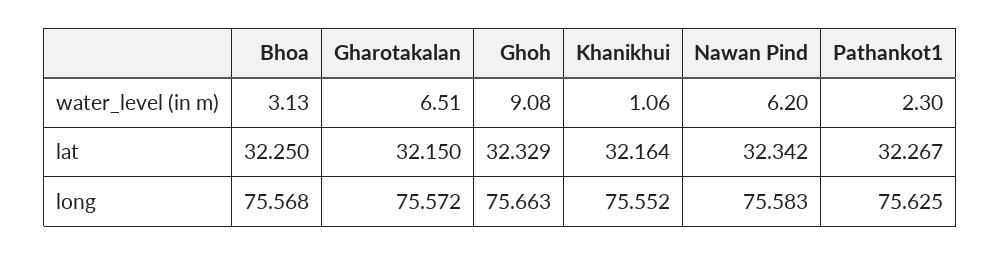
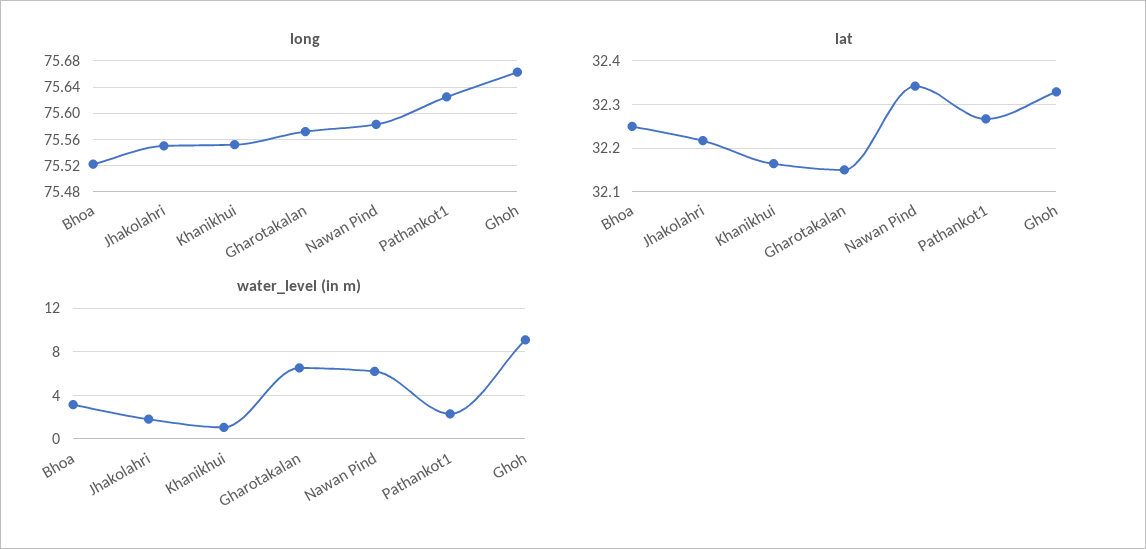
  {
    "water_level (in m)": {
      "Bhoa": 3.13,
      "Gharotakalan": 6.51,
      "Ghoh": 9.08,
      "Khanikhui": 1.06,
      "Nawan Pind": 6.2,
-     "Pathankot1": 2.3
+     "Pathankot1": 2.3,
+     "Jhakolahri": 2
    },
    "lat": {
      "Bhoa": 32.25,
      "Gharotakalan": 32.15,
      "Ghoh": 32.329,
      "Khanikhui": 32.164,
      "Nawan Pind": 32.342,
-     "Pathankot1": 32.267
+     "Pathankot1": 32.267,
+     "Jhakolahri": 32.22
    },
    "long": {
-     "Bhoa": 75.568,
+     "Bhoa": 75.52,
      "Gharotakalan": 75.572,
      "Ghoh": 75.663,
      "Khanikhui": 75.552,
      "Nawan Pind": 75.583,
-     "Pathankot1": 75.625
+     "Pathankot1": 75.625,
+     "Jhakolahri": 75.55
    }
  }

